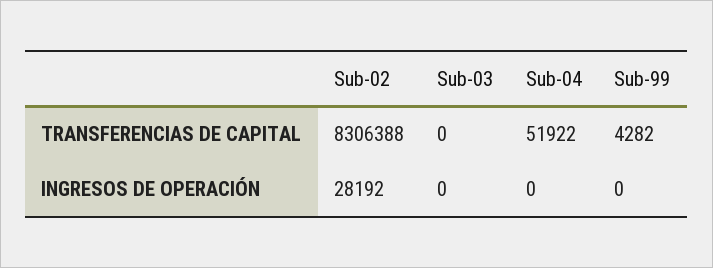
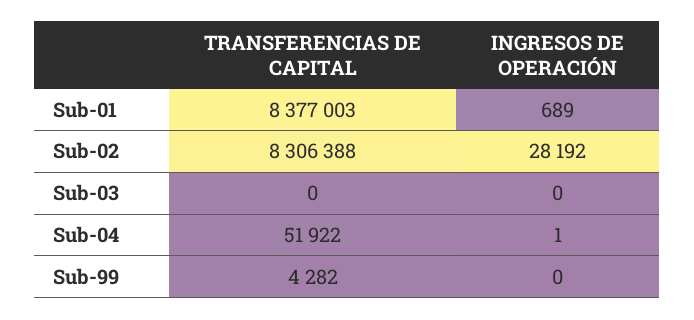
  {
    "Sub-02": {
      "TRANSFERENCIAS DE CAPITAL": 8306388,
      "INGRESOS DE OPERACIÓN": 28192
    },
    "Sub-03": {
      "TRANSFERENCIAS DE CAPITAL": 0,
      "INGRESOS DE OPERACIÓN": 0
    },
    "Sub-04": {
      "TRANSFERENCIAS DE CAPITAL": 51922,
-     "INGRESOS DE OPERACIÓN": 0
+     "INGRESOS DE OPERACIÓN": 1
    },
    "Sub-99": {
      "TRANSFERENCIAS DE CAPITAL": 4282,
      "INGRESOS DE OPERACIÓN": 0
-   }
+   },
+   "Sub-01": {
+     "TRANSFERENCIAS DE CAPITAL": 8377003,
+     "INGRESOS DE OPERACIÓN": 689
+   }
  }

